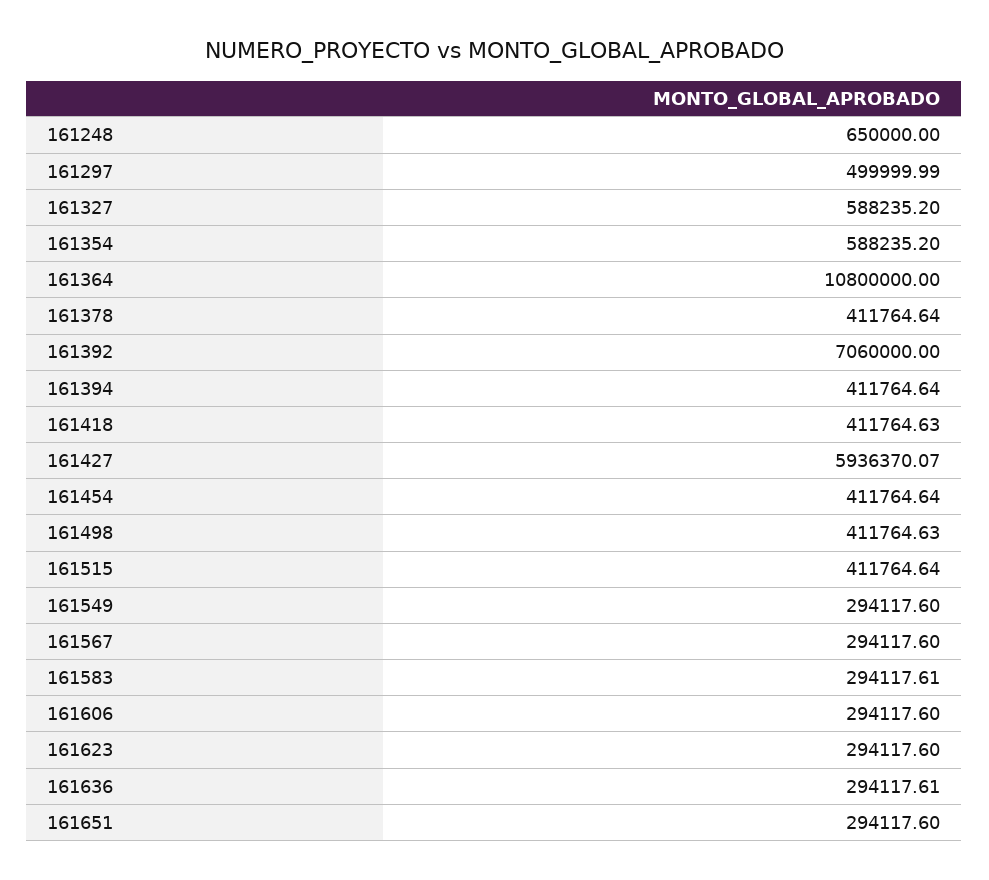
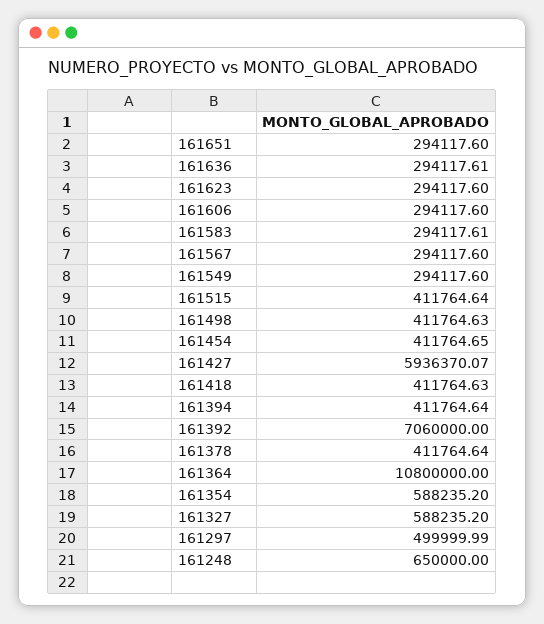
  {
    "161248": 650000,
    "161297": 499999.99,
    "161327": 588235.2,
    "161354": 588235.2,
    "161364": 10800000,
    "161378": 411764.64,
    "161392": 7060000,
    "161394": 411764.64,
    "161418": 411764.63,
    "161427": 5936370.07,
-   "161454": 411764.64,
+   "161454": 411764.65,
    "161498": 411764.63,
    "161515": 411764.64,
    "161549": 294117.6,
    "161567": 294117.6,
    "161583": 294117.61,
    "161606": 294117.6,
    "161623": 294117.6,
    "161636": 294117.61,
    "161651": 294117.6
  }

